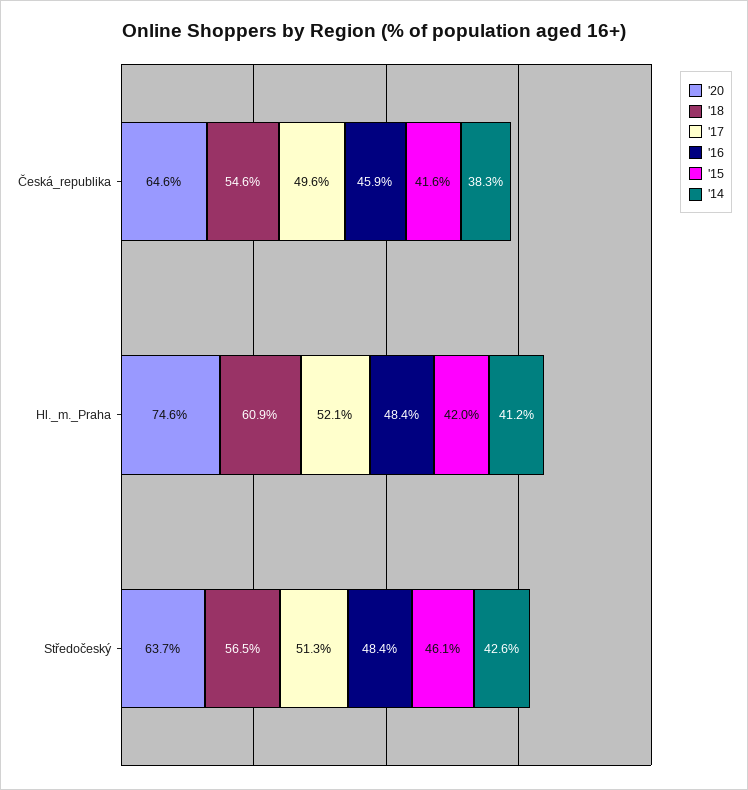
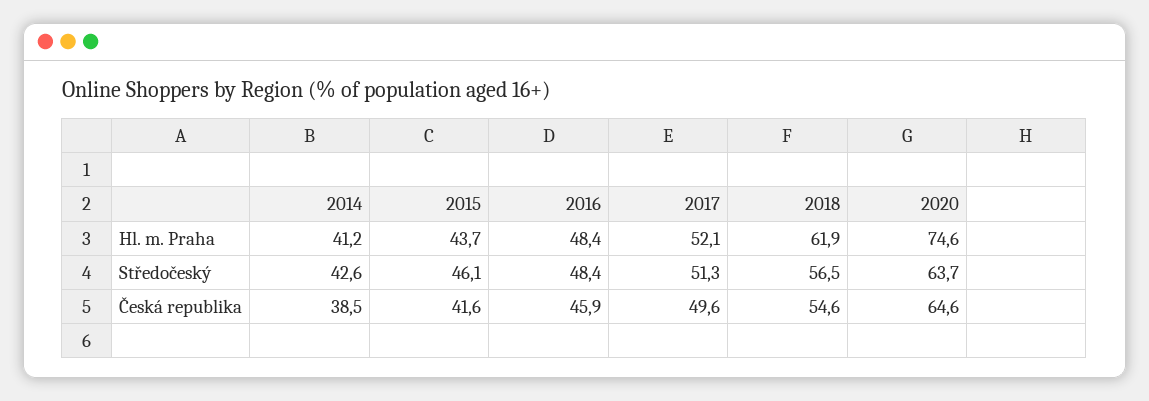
  {
    "'20": {
      "Česká_republika": 64.6,
      "Hl._m._Praha": 74.6,
      "Středočeský": 63.7
    },
    "'18": {
      "Česká_republika": 54.6,
-     "Hl._m._Praha": 60.9,
+     "Hl._m._Praha": 61.9,
      "Středočeský": 56.5
    },
    "'17": {
      "Česká_republika": 49.6,
      "Hl._m._Praha": 52.1,
      "Středočeský": 51.3
    },
    "'16": {
      "Česká_republika": 45.9,
      "Hl._m._Praha": 48.4,
      "Středočeský": 48.4
    },
    "'15": {
      "Česká_republika": 41.6,
-     "Hl._m._Praha": 42,
+     "Hl._m._Praha": 43.7,
      "Středočeský": 46.1
    },
    "'14": {
-     "Česká_republika": 38.3,
+     "Česká_republika": 38.5,
      "Hl._m._Praha": 41.2,
      "Středočeský": 42.6
    }
  }

